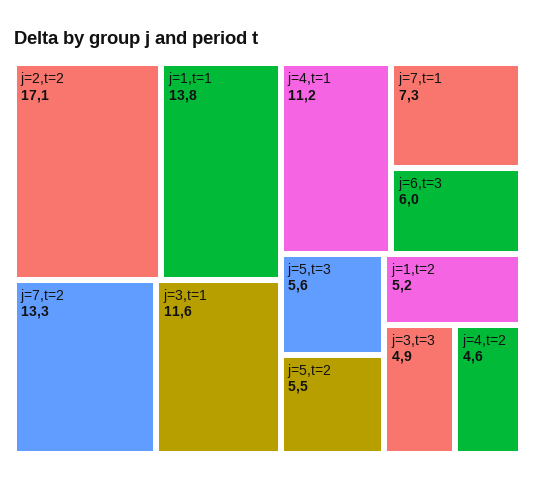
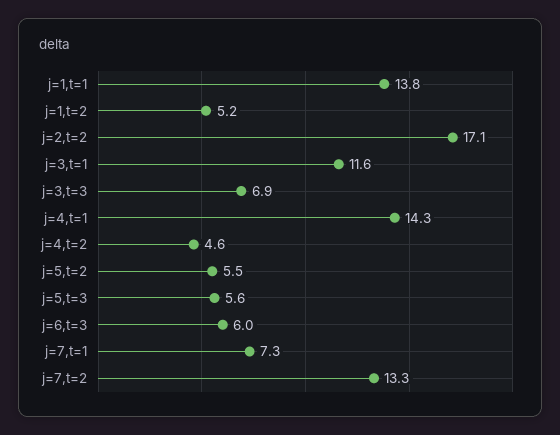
  {
    "j=2,t=2": 17.1,
    "j=1,t=1": 13.8,
    "j=7,t=2": 13.3,
    "j=3,t=1": 11.6,
-   "j=4,t=1": 11.2,
+   "j=4,t=1": 14.3,
    "j=7,t=1": 7.3,
    "j=6,t=3": 6,
    "j=5,t=3": 5.6,
    "j=5,t=2": 5.5,
    "j=1,t=2": 5.2,
-   "j=3,t=3": 4.9,
+   "j=3,t=3": 6.9,
    "j=4,t=2": 4.6
  }

